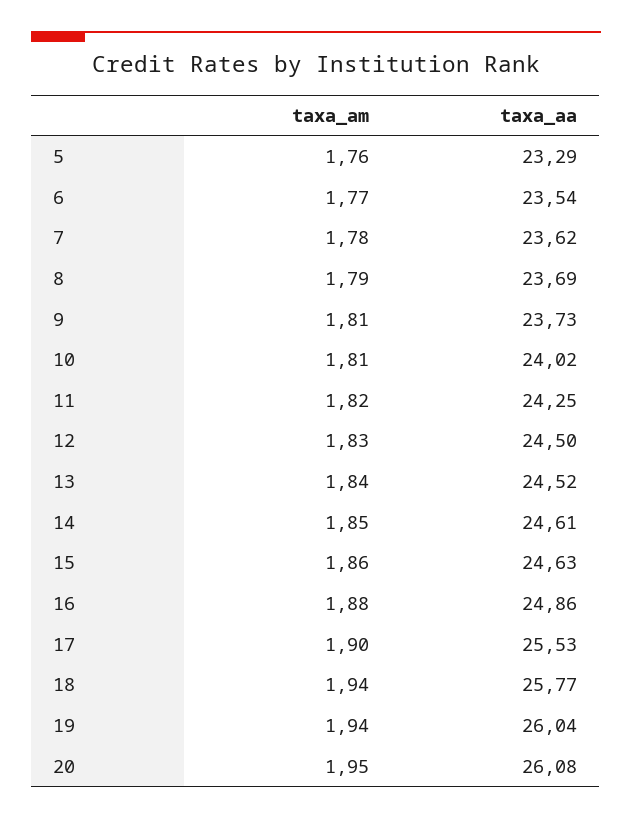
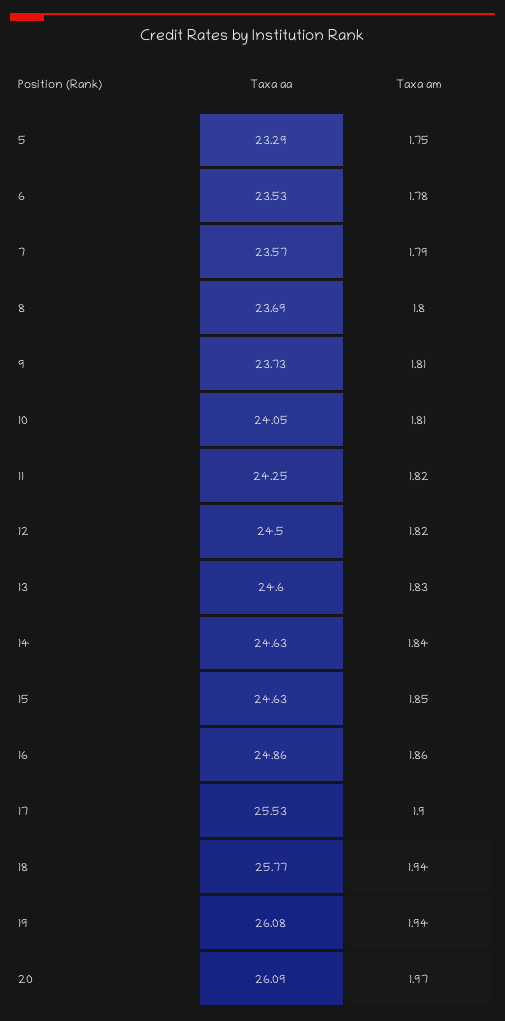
  {
    "taxa_am": {
-     "5": 1.76,
+     "5": 1.75,
-     "6": 1.77,
+     "6": 1.78,
-     "7": 1.78,
+     "7": 1.79,
-     "8": 1.79,
+     "8": 1.8,
      "9": 1.81,
      "10": 1.81,
      "11": 1.82,
-     "12": 1.83,
+     "12": 1.82,
-     "13": 1.84,
+     "13": 1.83,
-     "14": 1.85,
+     "14": 1.84,
-     "15": 1.86,
+     "15": 1.85,
-     "16": 1.88,
+     "16": 1.86,
      "17": 1.9,
      "18": 1.94,
      "19": 1.94,
-     "20": 1.95
+     "20": 1.97
    },
    "taxa_aa": {
      "5": 23.29,
-     "6": 23.54,
+     "6": 23.53,
-     "7": 23.62,
+     "7": 23.57,
      "8": 23.69,
      "9": 23.73,
-     "10": 24.02,
+     "10": 24.05,
      "11": 24.25,
      "12": 24.5,
-     "13": 24.52,
+     "13": 24.6,
-     "14": 24.61,
+     "14": 24.63,
      "15": 24.63,
      "16": 24.86,
      "17": 25.53,
      "18": 25.77,
-     "19": 26.04,
+     "19": 26.08,
-     "20": 26.08
+     "20": 26.09
    }
  }

